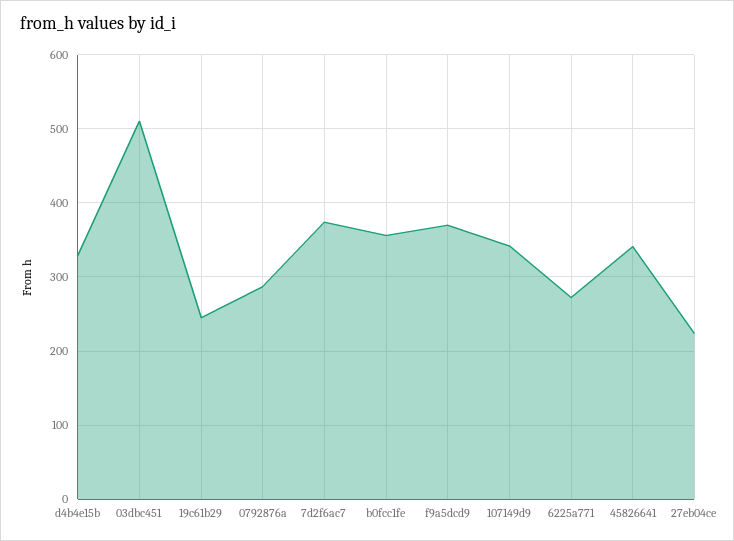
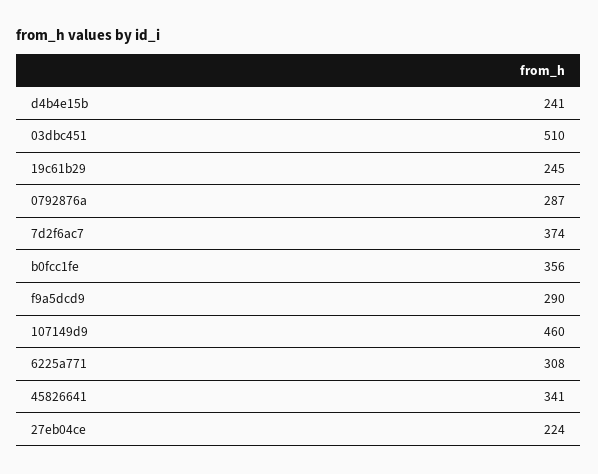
  {
-   "d4b4e15b": 330,
+   "d4b4e15b": 241,
    "03dbc451": 510,
    "19c61b29": 245,
    "0792876a": 287,
    "7d2f6ac7": 374,
    "b0fcc1fe": 356,
-   "f9a5dcd9": 370,
+   "f9a5dcd9": 290,
-   "107149d9": 340,
+   "107149d9": 460,
-   "6225a771": 270,
+   "6225a771": 308,
    "45826641": 341,
    "27eb04ce": 224
  }

